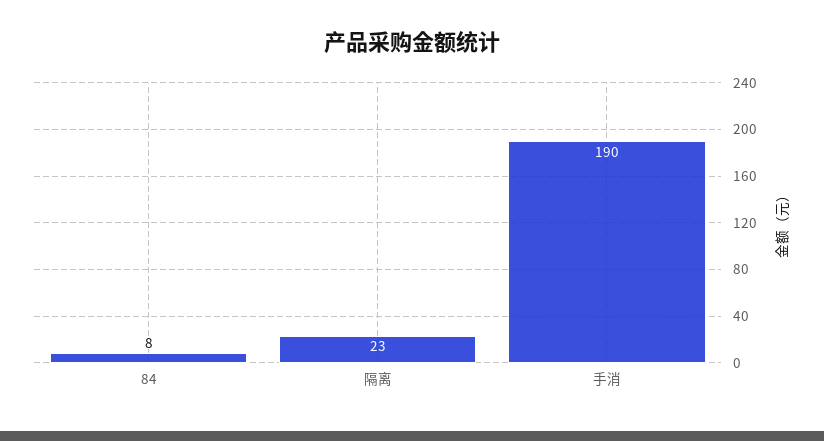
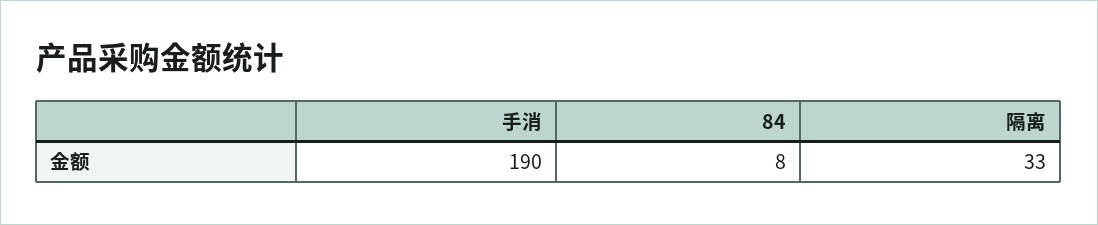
  {
    "84": 8,
-   "隔离": 23,
+   "隔离": 33,
    "手消": 190
  }

